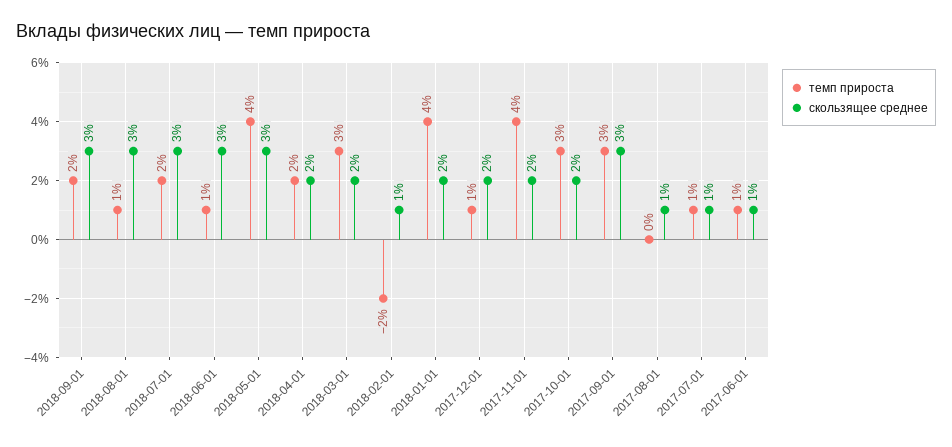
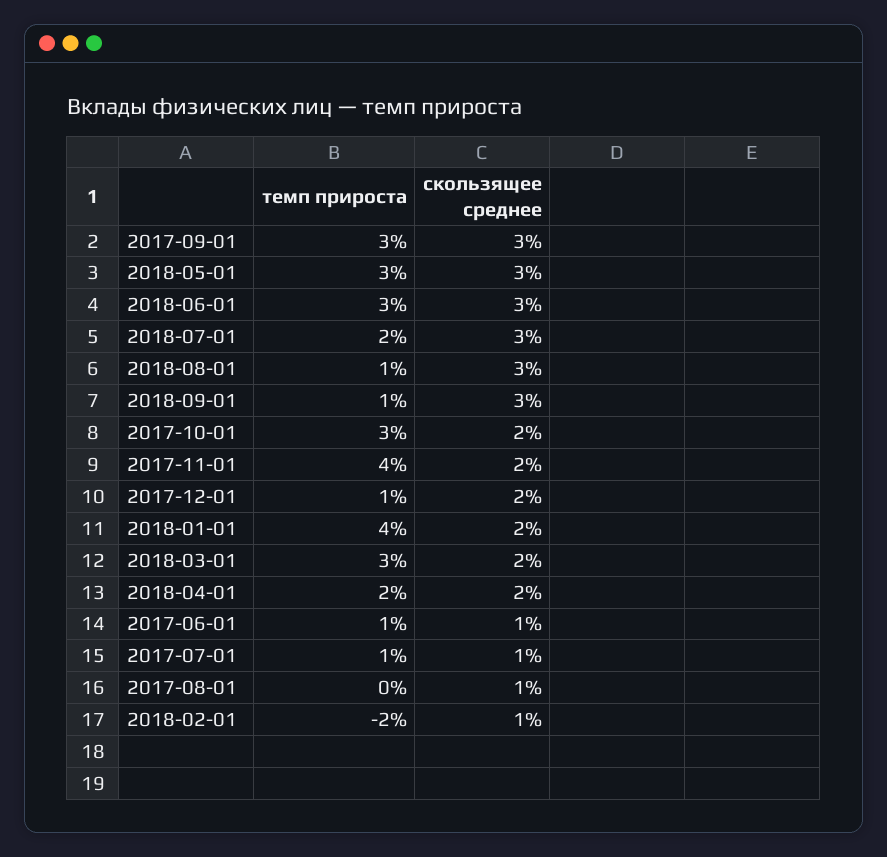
  {
    "темп прироста": {
-     "2018-09-01": 2,
+     "2018-09-01": 1,
      "2018-08-01": 1,
      "2018-07-01": 2,
-     "2018-06-01": 1,
+     "2018-06-01": 3,
-     "2018-05-01": 4,
+     "2018-05-01": 3,
      "2018-04-01": 2,
      "2018-03-01": 3,
      "2018-02-01": -2,
      "2018-01-01": 4,
      "2017-12-01": 1,
      "2017-11-01": 4,
      "2017-10-01": 3,
      "2017-09-01": 3,
      "2017-08-01": 0,
      "2017-07-01": 1,
      "2017-06-01": 1
    },
    "скользящее среднее": {
      "2018-09-01": 3,
      "2018-08-01": 3,
      "2018-07-01": 3,
      "2018-06-01": 3,
      "2018-05-01": 3,
      "2018-04-01": 2,
      "2018-03-01": 2,
      "2018-02-01": 1,
      "2018-01-01": 2,
      "2017-12-01": 2,
      "2017-11-01": 2,
      "2017-10-01": 2,
      "2017-09-01": 3,
      "2017-08-01": 1,
      "2017-07-01": 1,
      "2017-06-01": 1
    }
  }

